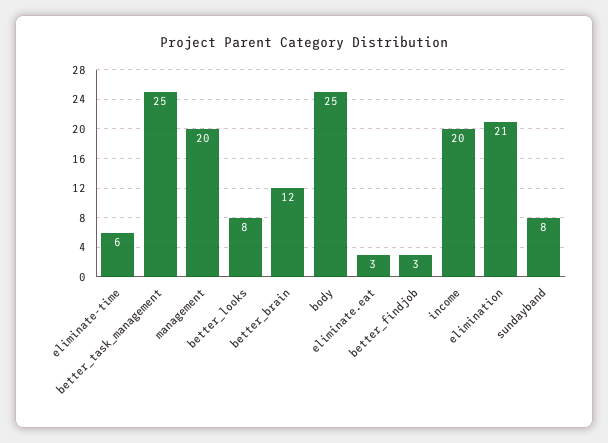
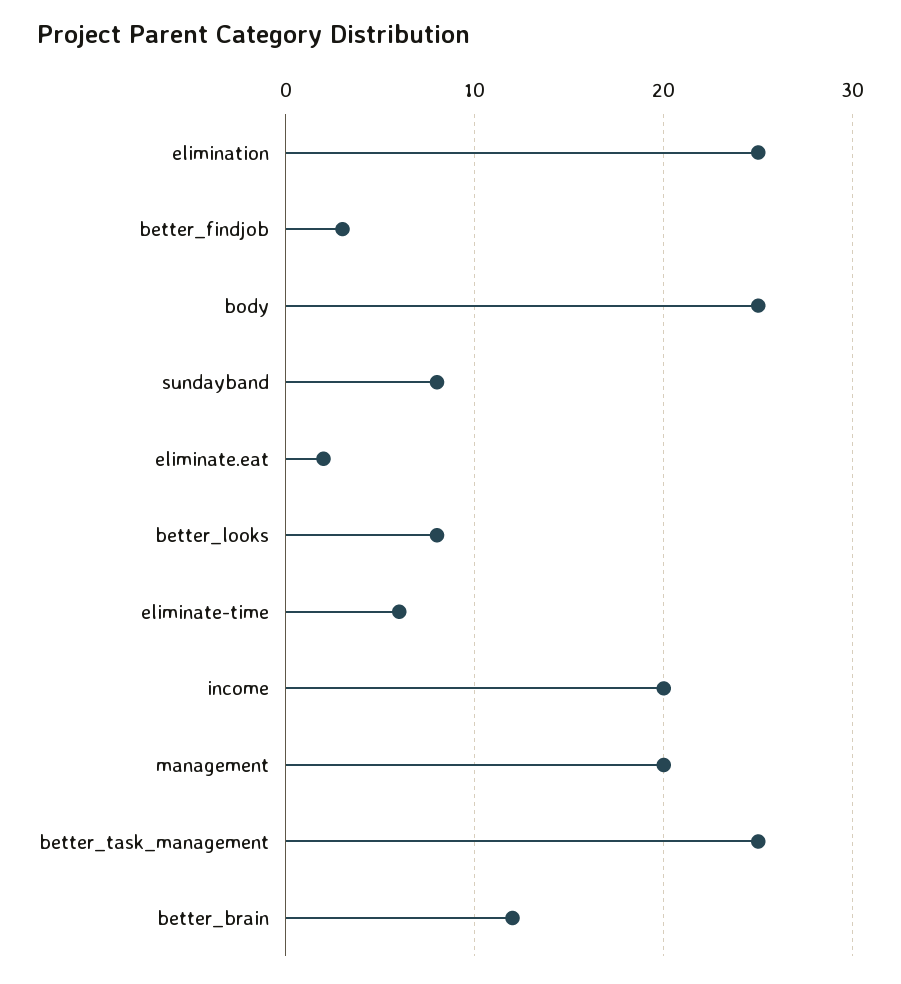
  {
    "eliminate-time": 6,
    "better_task_management": 25,
    "management": 20,
    "better_looks": 8,
    "better_brain": 12,
    "body": 25,
-   "eliminate.eat": 3,
+   "eliminate.eat": 2,
    "better_findjob": 3,
    "income": 20,
-   "elimination": 21,
+   "elimination": 25,
    "sundayband": 8
  }

